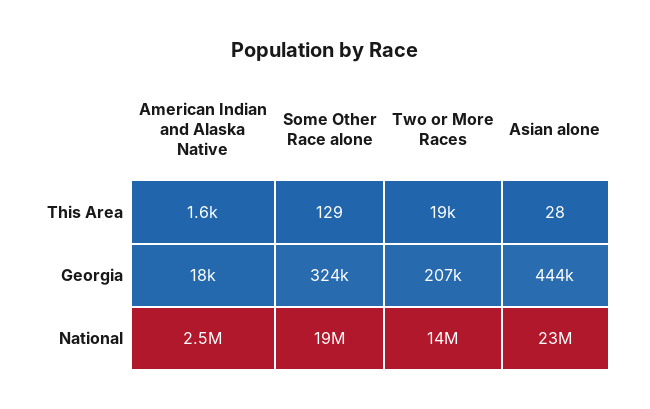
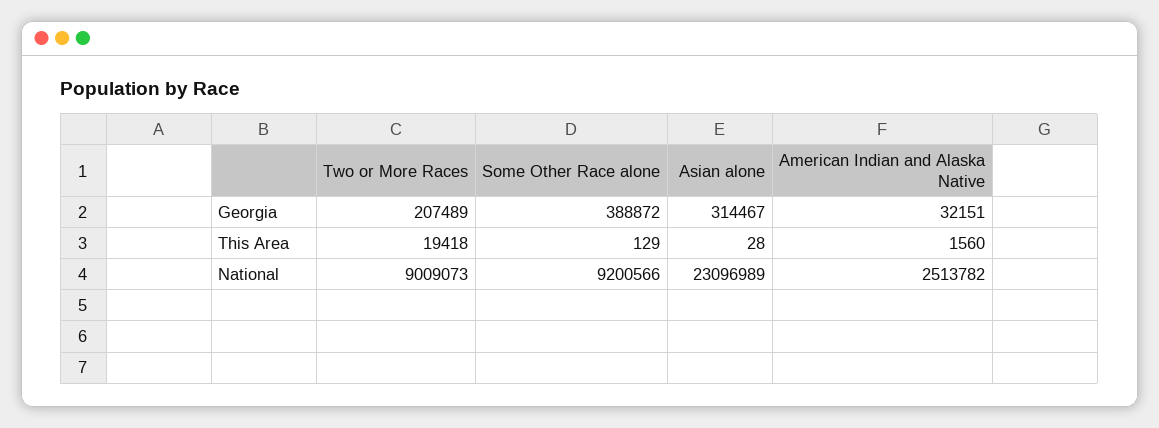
  {
    "American Indian and Alaska Native": {
      "This Area": 1560,
-     "Georgia": 18000,
+     "Georgia": 32151,
      "National": 2513782
    },
    "Some Other Race alone": {
      "This Area": 129,
-     "Georgia": 324000,
+     "Georgia": 388872,
-     "National": 19000000
+     "National": 9200566
    },
    "Two or More Races": {
      "This Area": 19418,
      "Georgia": 207489,
-     "National": 14000000
+     "National": 9009073
    },
    "Asian alone": {
      "This Area": 28,
-     "Georgia": 444000,
+     "Georgia": 314467,
      "National": 23096989
    }
  }

